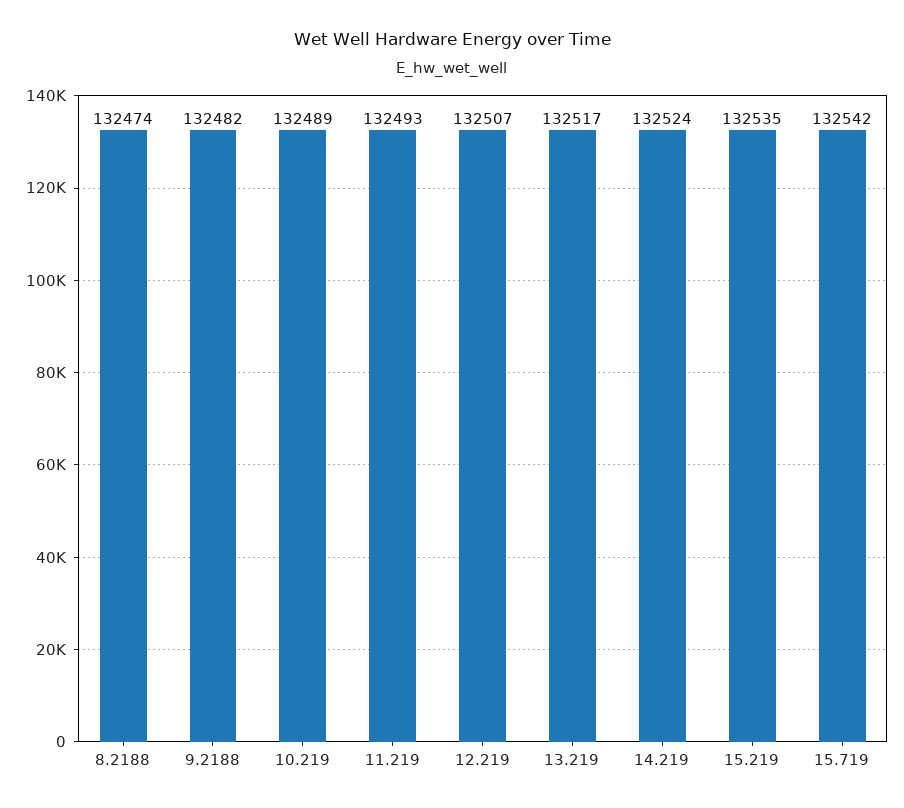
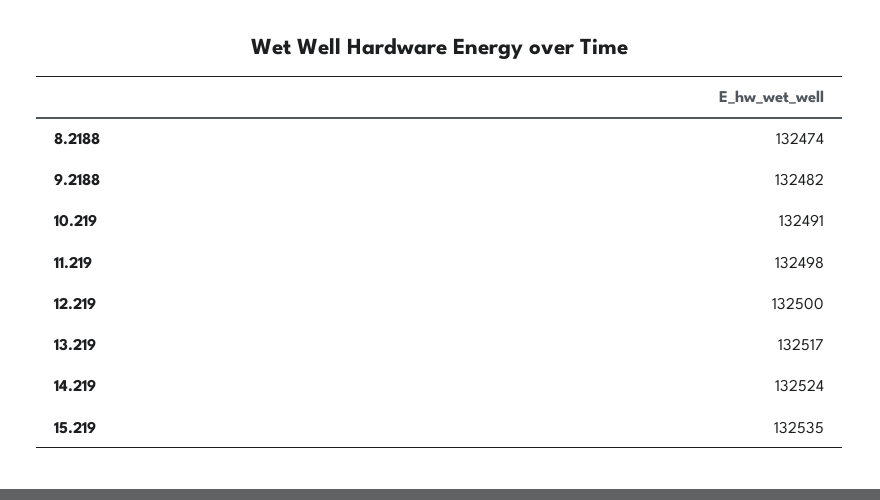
  {
    "8.2188": 132474,
    "9.2188": 132482,
-   "10.219": 132489,
+   "10.219": 132491,
-   "11.219": 132493,
+   "11.219": 132498,
-   "12.219": 132507,
+   "12.219": 132500,
    "13.219": 132517,
    "14.219": 132524,
-   "15.219": 132535,
+   "15.219": 132535
-   "15.719": 132542
  }

